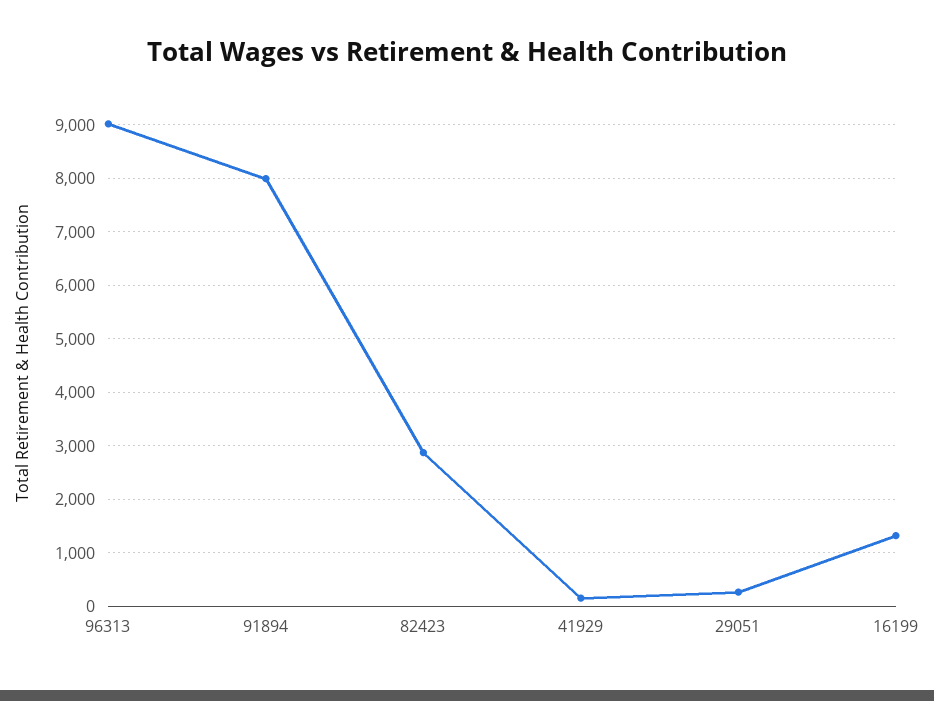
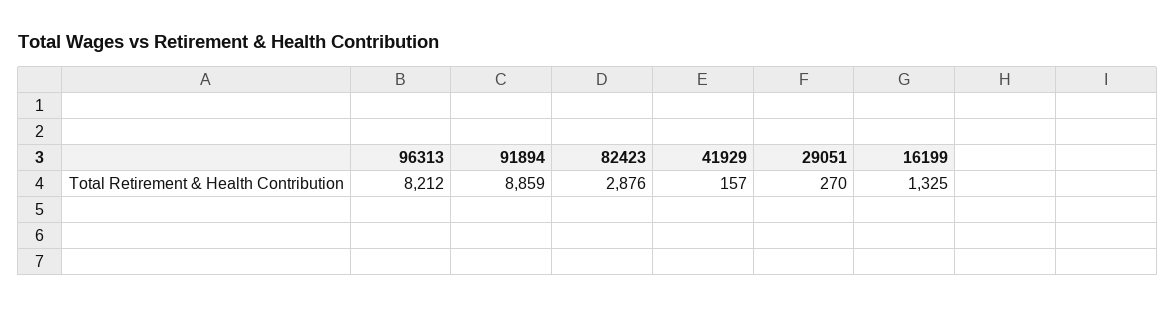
  {
-   "96313": 9000,
+   "96313": 8212,
-   "91894": 8000,
+   "91894": 8859,
    "82423": 2876,
    "41929": 157,
    "29051": 270,
    "16199": 1325
  }

